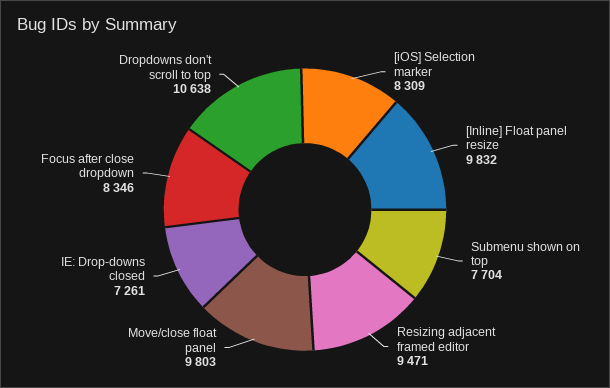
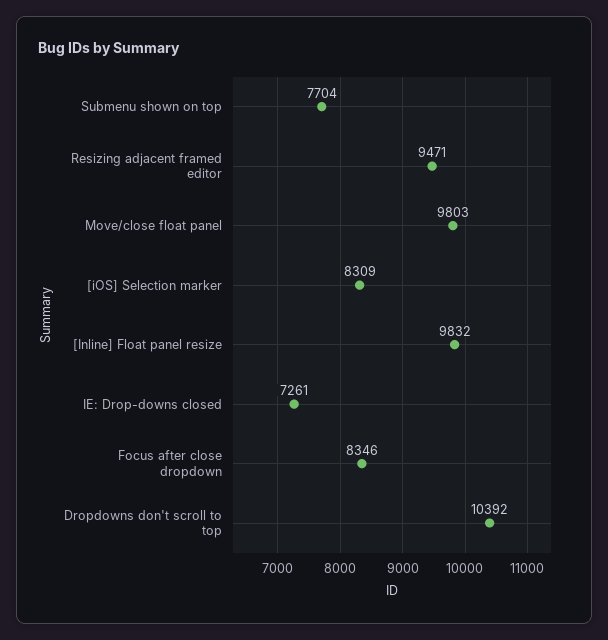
  {
    "[iOS] Selection marker": 8309,
    "[Inline] Float panel resize": 9832,
    "Submenu shown on top": 7704,
    "Resizing adjacent framed editor": 9471,
    "Move/close float panel": 9803,
    "IE: Drop-downs closed": 7261,
    "Focus after close dropdown": 8346,
-   "Dropdowns don't scroll to top": 10638
+   "Dropdowns don't scroll to top": 10392
  }

